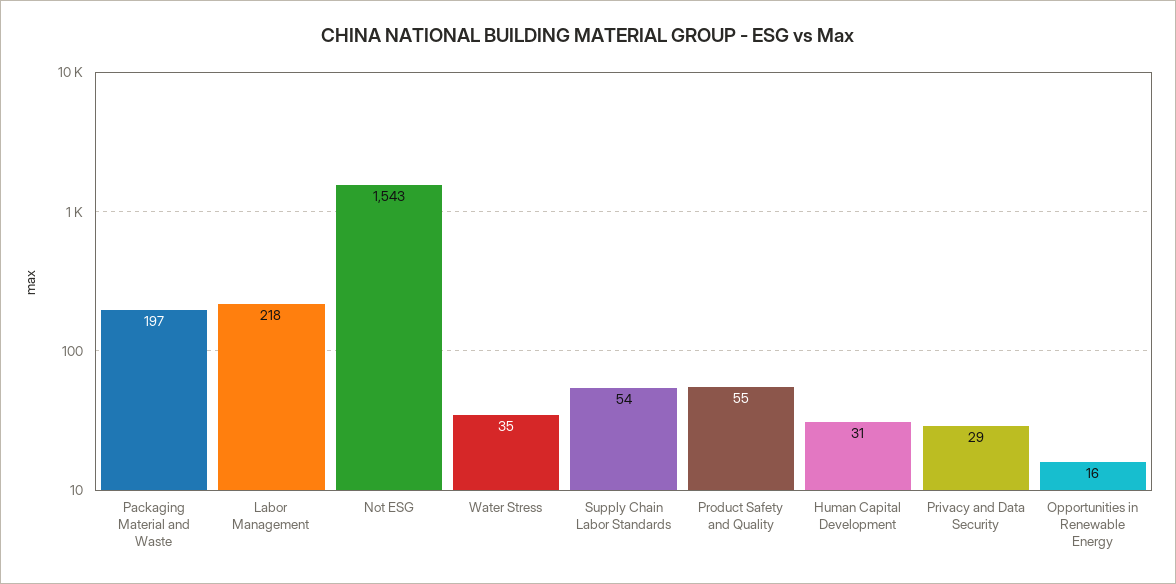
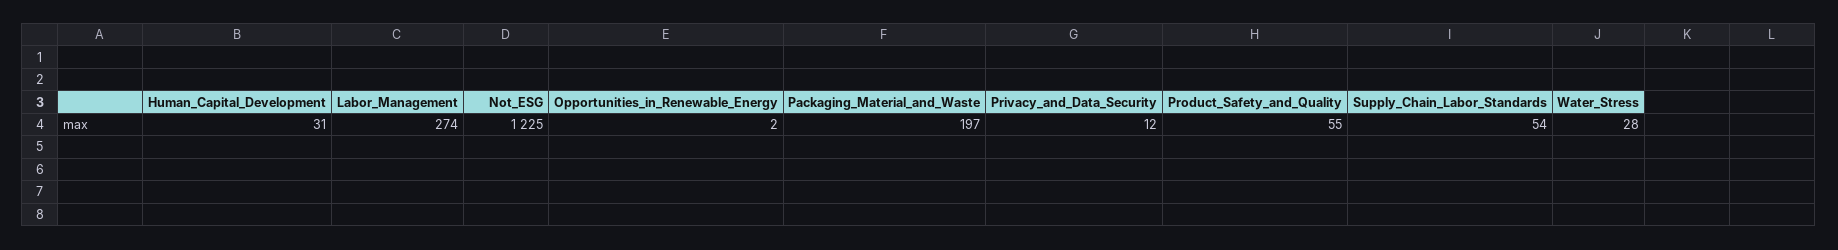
  {
    "Packaging Material and Waste": 197,
-   "Labor Management": 218,
+   "Labor Management": 274,
-   "Not ESG": 1543,
+   "Not ESG": 1225,
-   "Water Stress": 35,
+   "Water Stress": 28,
    "Supply Chain Labor Standards": 54,
    "Product Safety and Quality": 55,
    "Human Capital Development": 31,
-   "Privacy and Data Security": 29,
+   "Privacy and Data Security": 12,
-   "Opportunities in Renewable Energy": 16
+   "Opportunities in Renewable Energy": 2
  }

